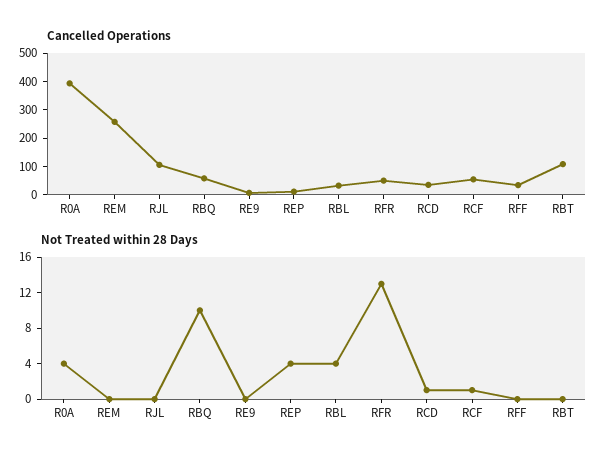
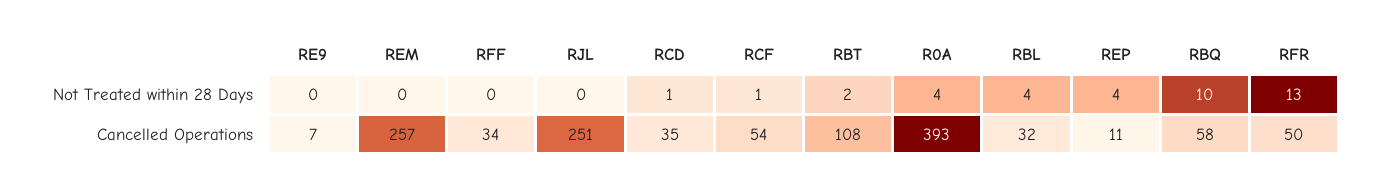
  {
    "Cancelled Operations": {
      "R0A": 393,
      "REM": 257,
-     "RJL": 100,
+     "RJL": 251,
      "RBQ": 58,
      "RE9": 7,
      "REP": 11,
      "RBL": 32,
      "RFR": 50,
      "RCD": 35,
      "RCF": 54,
      "RFF": 34,
      "RBT": 108
    },
    "Not Treated within 28 Days": {
      "R0A": 4,
      "REM": 0,
      "RJL": 0,
      "RBQ": 10,
      "RE9": 0,
      "REP": 4,
      "RBL": 4,
      "RFR": 13,
      "RCD": 1,
      "RCF": 1,
      "RFF": 0,
-     "RBT": 0
+     "RBT": 2
    }
  }

